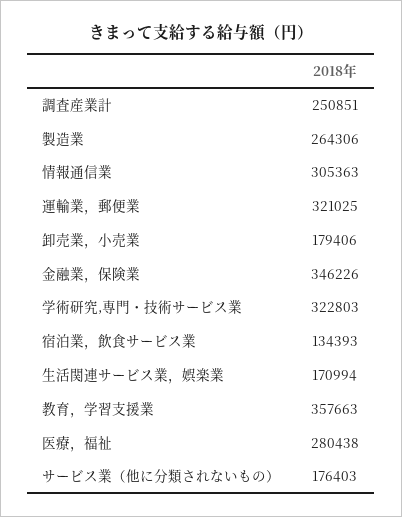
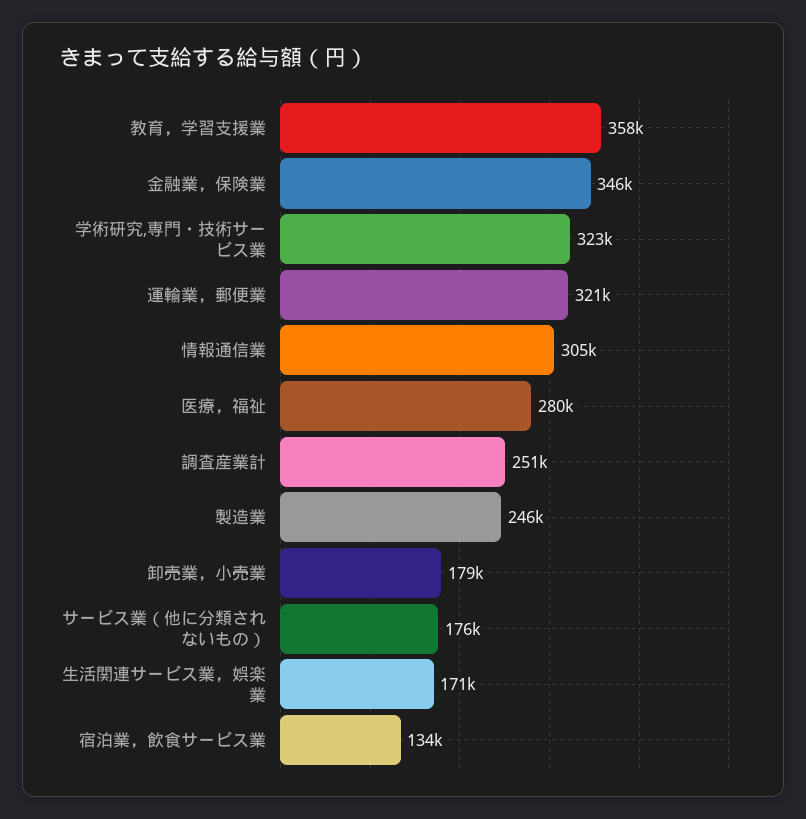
  {
    "調査産業計": 250851,
-   "製造業": 264306,
+   "製造業": 246000,
    "情報通信業": 305363,
    "運輸業，郵便業": 321025,
    "卸売業，小売業": 179406,
    "金融業，保険業": 346226,
    "学術研究,専門・技術サービス業": 322803,
    "宿泊業，飲食サービス業": 134393,
    "生活関連サービス業，娯楽業": 170994,
    "教育，学習支援業": 357663,
    "医療，福祉": 280438,
    "サービス業（他に分類されないもの）": 176403
  }

